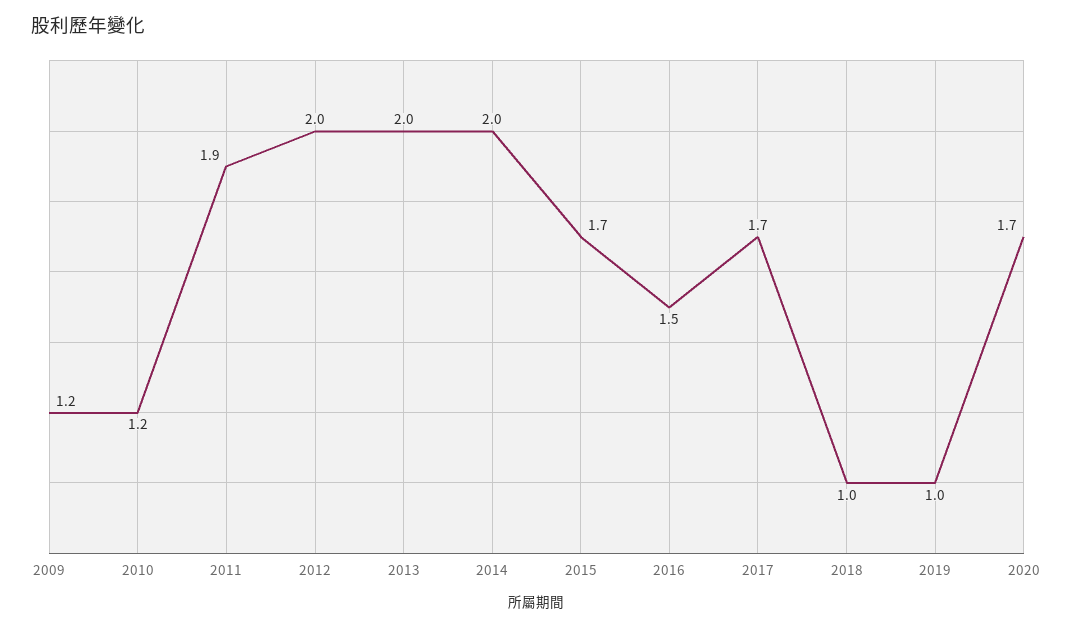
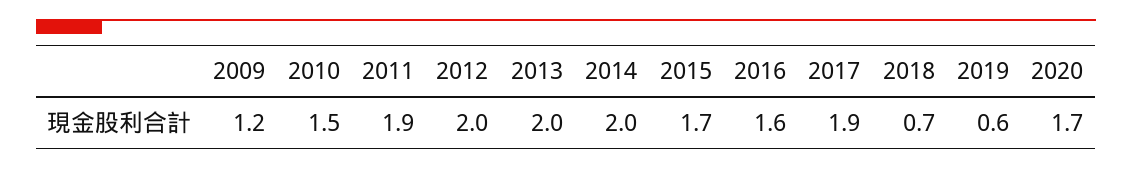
  {
    "2009": 1.2,
-   "2010": 1.2,
+   "2010": 1.5,
    "2011": 1.9,
    "2012": 2,
    "2013": 2,
    "2014": 2,
    "2015": 1.7,
-   "2016": 1.5,
+   "2016": 1.6,
-   "2017": 1.7,
+   "2017": 1.9,
-   "2018": 1,
+   "2018": 0.7,
-   "2019": 1,
+   "2019": 0.6,
    "2020": 1.7
  }

